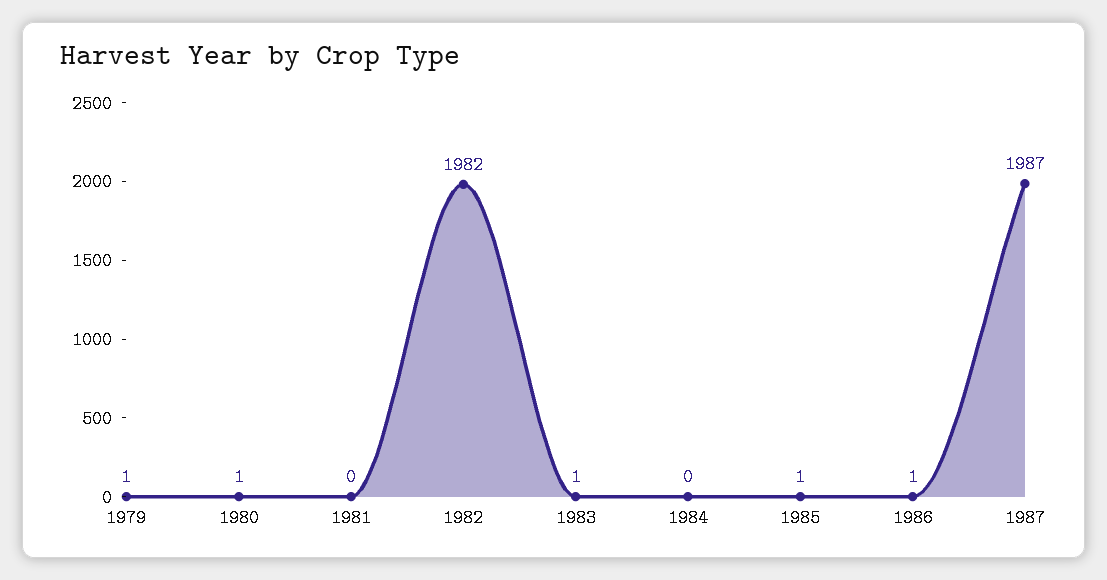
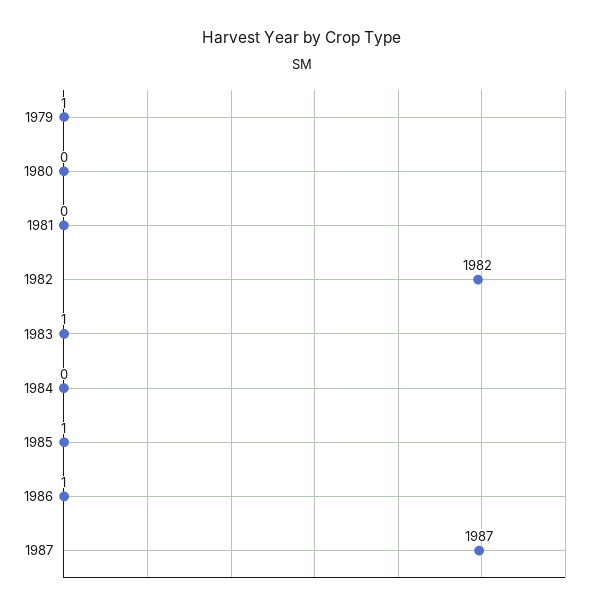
  {
    "1979": 1,
-   "1980": 1,
+   "1980": 0,
    "1981": 0,
    "1982": 1982,
    "1983": 1,
    "1984": 0,
    "1985": 1,
    "1986": 1,
    "1987": 1987
  }

